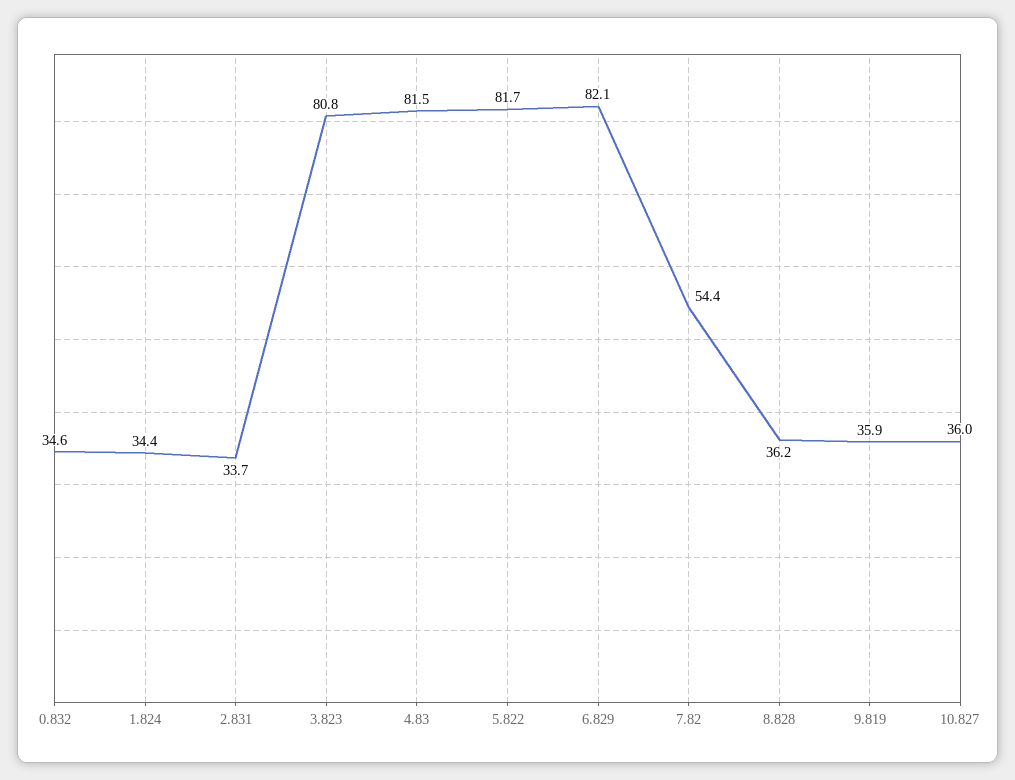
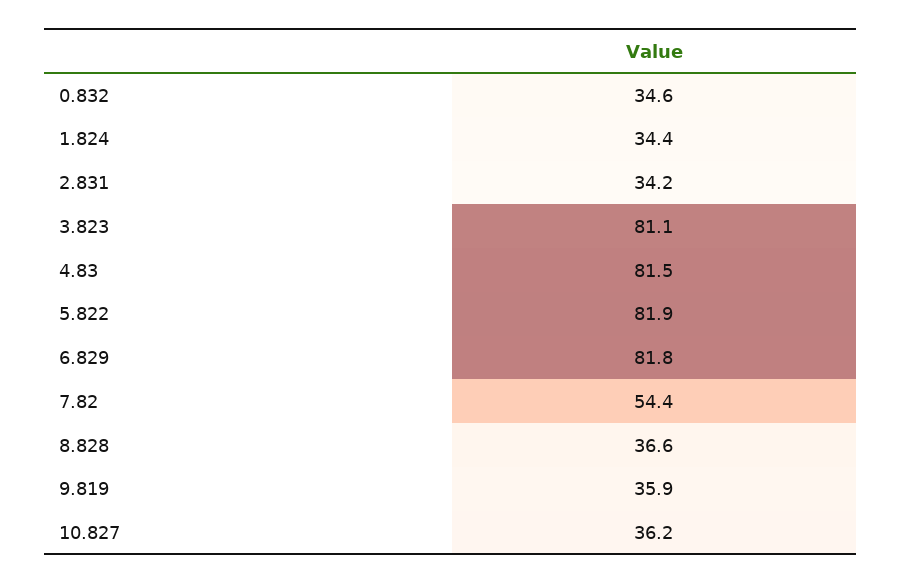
  {
    "0.832": 34.6,
    "1.824": 34.4,
-   "2.831": 33.7,
+   "2.831": 34.2,
-   "3.823": 80.8,
+   "3.823": 81.1,
    "4.83": 81.5,
-   "5.822": 81.7,
+   "5.822": 81.9,
-   "6.829": 82.1,
+   "6.829": 81.8,
    "7.82": 54.4,
-   "8.828": 36.2,
+   "8.828": 36.6,
    "9.819": 35.9,
-   "10.827": 36
+   "10.827": 36.2
  }

